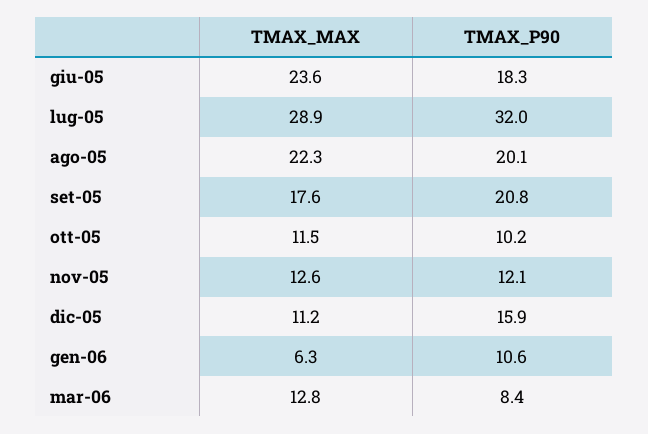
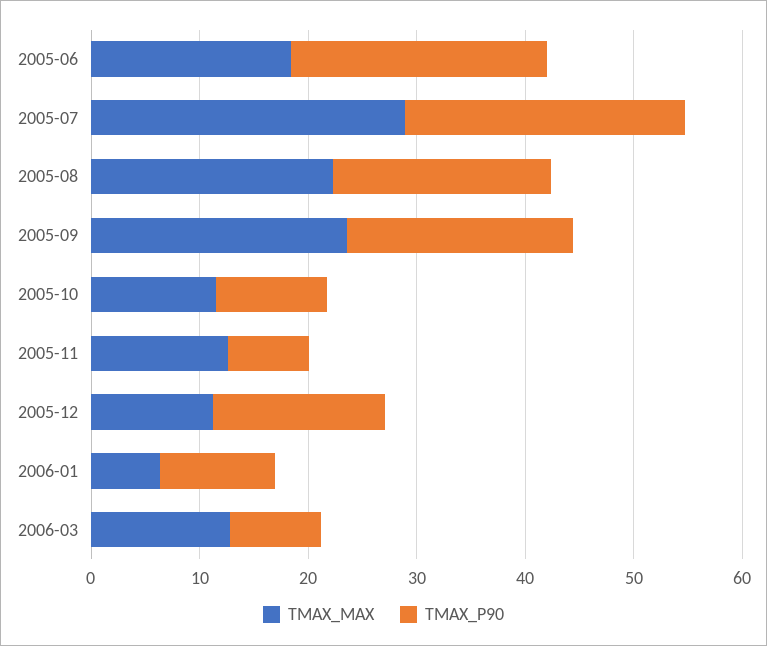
  {
    "TMAX_MAX": {
-     "giu-05": 23.6,
+     "giu-05": 18,
      "lug-05": 28.9,
      "ago-05": 22.3,
-     "set-05": 17.6,
+     "set-05": 24,
      "ott-05": 11.5,
      "nov-05": 12.6,
      "dic-05": 11.2,
      "gen-06": 6.3,
      "mar-06": 12.8
    },
    "TMAX_P90": {
-     "giu-05": 18.3,
+     "giu-05": 24,
-     "lug-05": 32,
+     "lug-05": 26,
      "ago-05": 20.1,
      "set-05": 20.8,
      "ott-05": 10.2,
-     "nov-05": 12.1,
+     "nov-05": 8,
      "dic-05": 15.9,
      "gen-06": 10.6,
      "mar-06": 8.4
    }
  }

